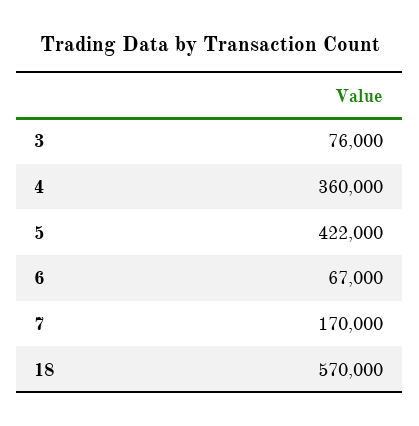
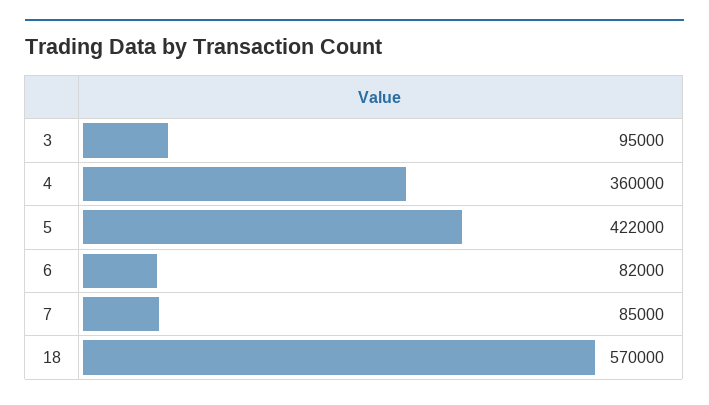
  {
-   "3": 76000,
+   "3": 95000,
    "4": 360000,
    "5": 422000,
-   "6": 67000,
+   "6": 82000,
-   "7": 170000,
+   "7": 85000,
    "18": 570000
  }

